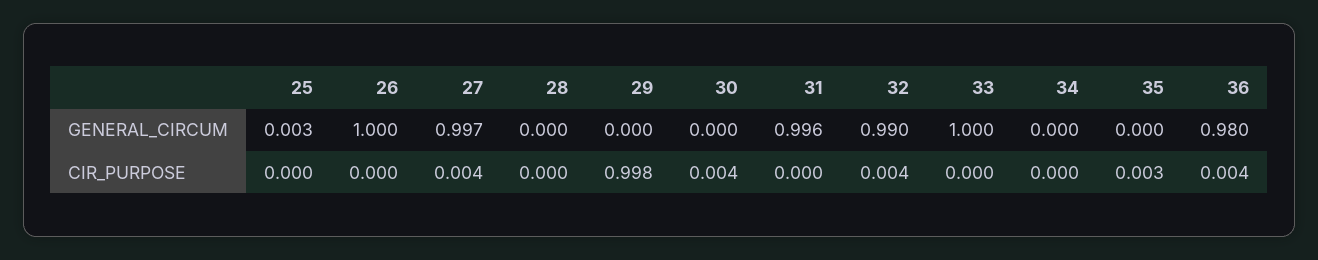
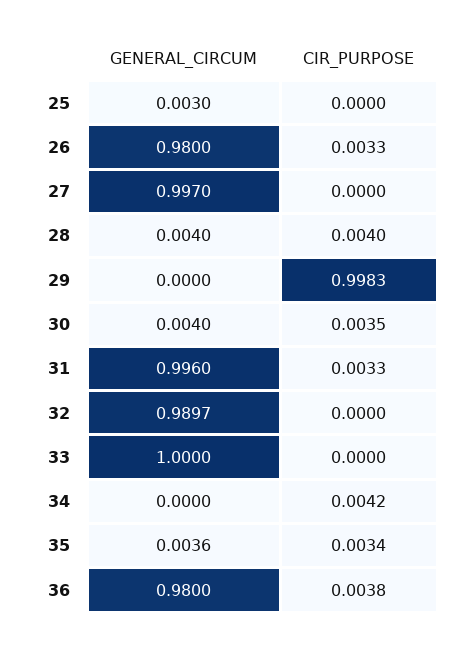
  {
    "25": {
      "GENERAL_CIRCUM": 0.003,
      "CIR_PURPOSE": 0
    },
    "26": {
-     "GENERAL_CIRCUM": 1,
+     "GENERAL_CIRCUM": 0.98,
-     "CIR_PURPOSE": 0
+     "CIR_PURPOSE": 0.0033
    },
    "27": {
      "GENERAL_CIRCUM": 0.997,
-     "CIR_PURPOSE": 0.004
+     "CIR_PURPOSE": 0
    },
    "28": {
-     "GENERAL_CIRCUM": 0,
+     "GENERAL_CIRCUM": 0.004,
-     "CIR_PURPOSE": 0
+     "CIR_PURPOSE": 0.004
    },
    "29": {
      "GENERAL_CIRCUM": 0,
      "CIR_PURPOSE": 0.9983
    },
    "30": {
-     "GENERAL_CIRCUM": 0,
+     "GENERAL_CIRCUM": 0.004,
      "CIR_PURPOSE": 0.0035
    },
    "31": {
      "GENERAL_CIRCUM": 0.996,
-     "CIR_PURPOSE": 0
+     "CIR_PURPOSE": 0.0033
    },
    "32": {
      "GENERAL_CIRCUM": 0.9897,
-     "CIR_PURPOSE": 0.004
+     "CIR_PURPOSE": 0
    },
    "33": {
      "GENERAL_CIRCUM": 1,
      "CIR_PURPOSE": 0
    },
    "34": {
      "GENERAL_CIRCUM": 0,
-     "CIR_PURPOSE": 0
+     "CIR_PURPOSE": 0.0042
    },
    "35": {
-     "GENERAL_CIRCUM": 0,
+     "GENERAL_CIRCUM": 0.0036,
      "CIR_PURPOSE": 0.0034
    },
    "36": {
      "GENERAL_CIRCUM": 0.98,
      "CIR_PURPOSE": 0.0038
    }
  }

